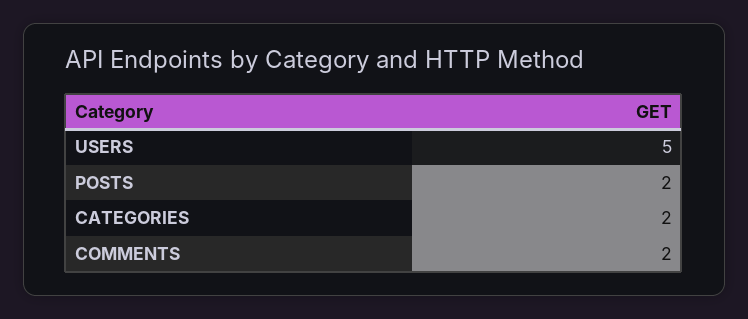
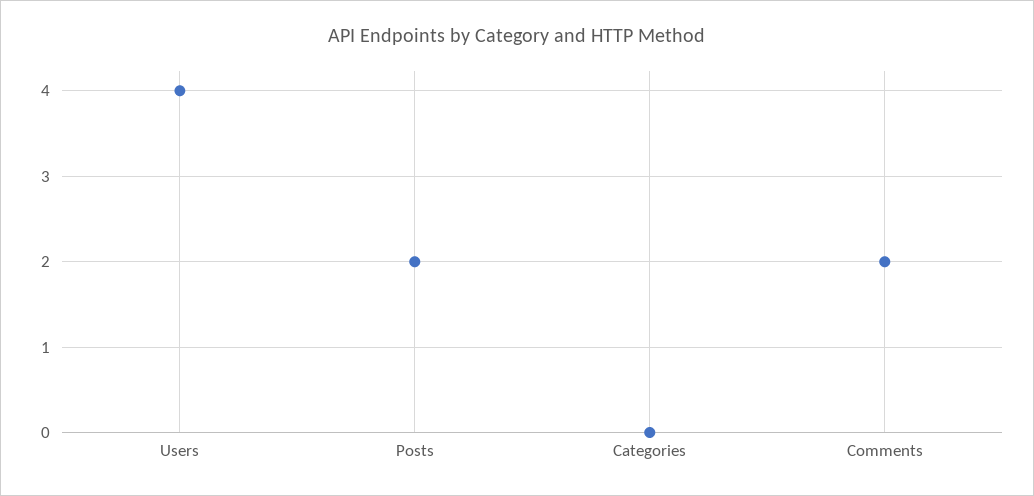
  {
-   "USERS": 5,
+   "USERS": 4,
    "POSTS": 2,
-   "CATEGORIES": 2,
+   "CATEGORIES": 0,
    "COMMENTS": 2
  }

